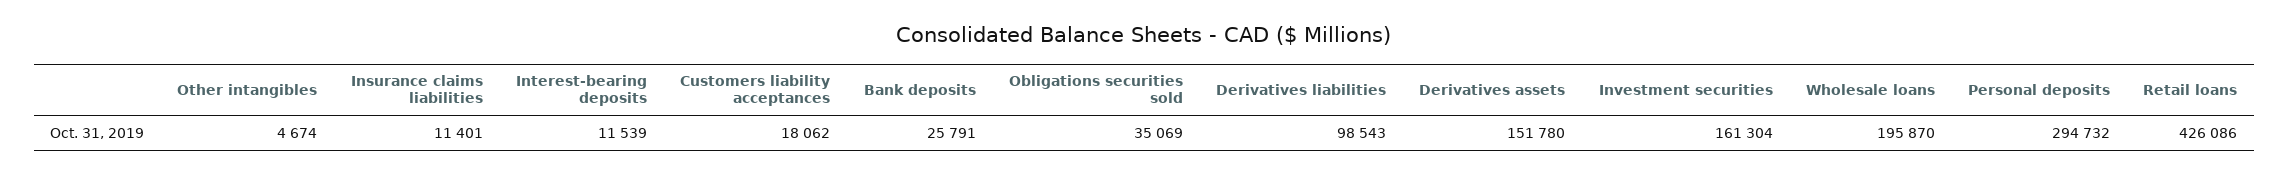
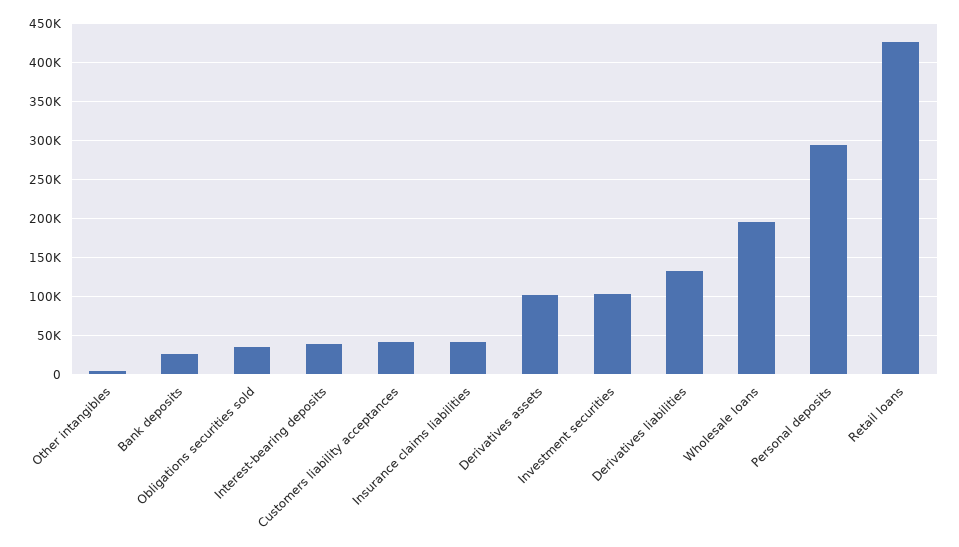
  {
    "Other intangibles": 4674,
-   "Insurance claims liabilities": 11401,
+   "Insurance claims liabilities": 40000,
-   "Interest-bearing deposits": 11539,
+   "Interest-bearing deposits": 40000,
-   "Customers liability acceptances": 18062,
+   "Customers liability acceptances": 40000,
    "Bank deposits": 25791,
    "Obligations securities sold": 35069,
-   "Derivatives liabilities": 98543,
+   "Derivatives liabilities": 130000,
-   "Derivatives assets": 151780,
+   "Derivatives assets": 100000,
-   "Investment securities": 161304,
+   "Investment securities": 100000,
    "Wholesale loans": 195870,
    "Personal deposits": 294732,
    "Retail loans": 426086
  }

